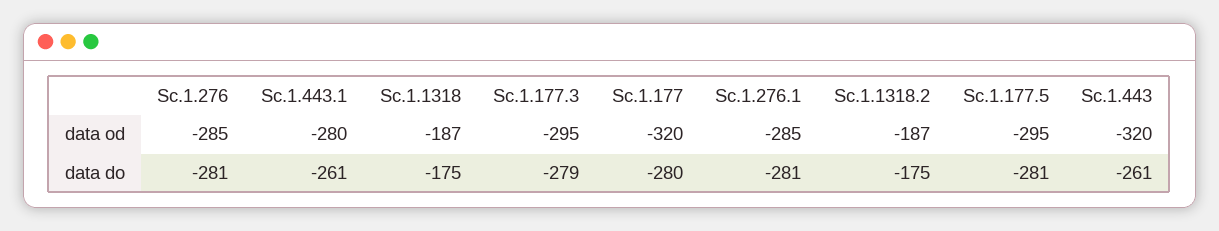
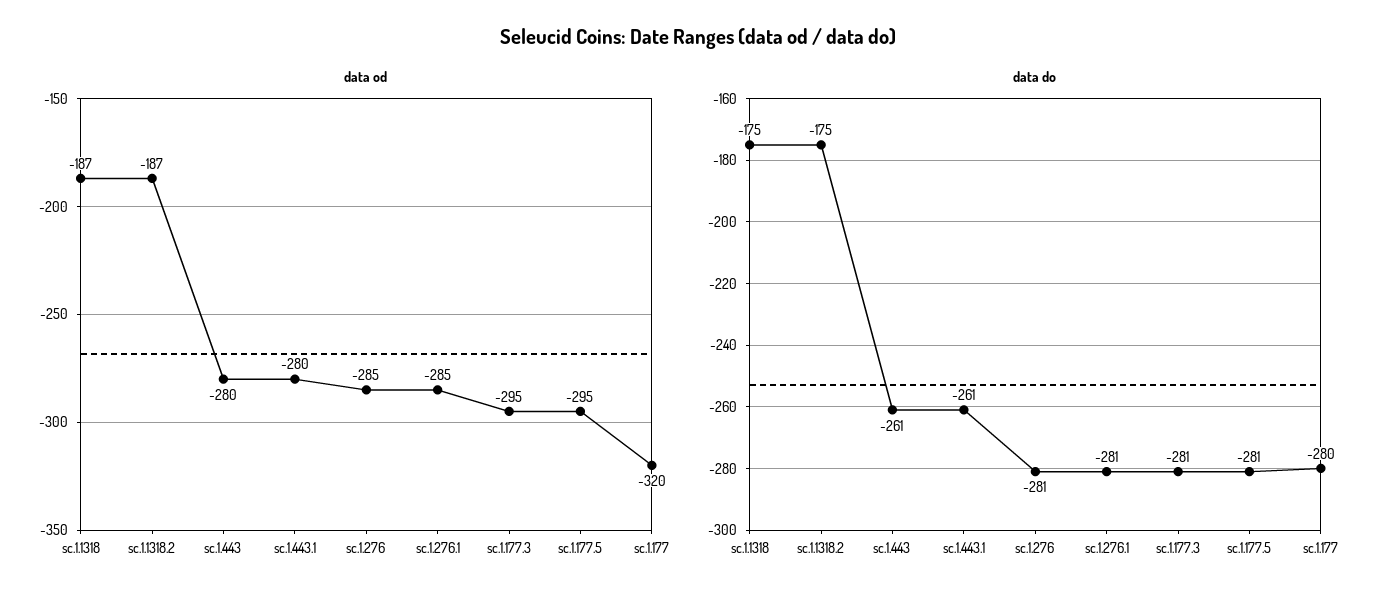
  {
    "data od": {
      "Sc.1.276": -285,
      "Sc.1.443.1": -280,
      "Sc.1.1318": -187,
      "Sc.1.177.3": -295,
      "Sc.1.177": -320,
      "Sc.1.276.1": -285,
      "Sc.1.1318.2": -187,
      "Sc.1.177.5": -295,
-     "Sc.1.443": -320
+     "Sc.1.443": -280
    },
    "data do": {
      "Sc.1.276": -281,
      "Sc.1.443.1": -261,
      "Sc.1.1318": -175,
-     "Sc.1.177.3": -279,
+     "Sc.1.177.3": -281,
      "Sc.1.177": -280,
      "Sc.1.276.1": -281,
      "Sc.1.1318.2": -175,
      "Sc.1.177.5": -281,
      "Sc.1.443": -261
    }
  }

